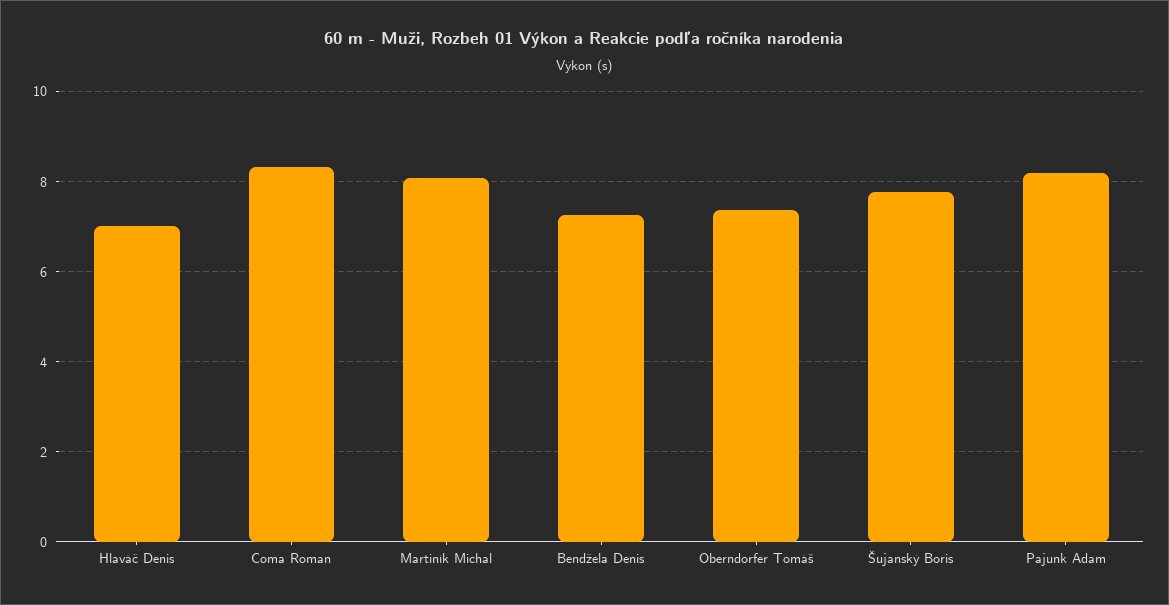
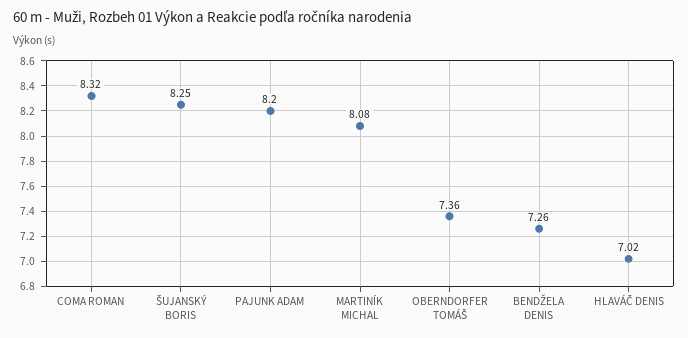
  {
    "Hlaváč Denis": 7.02,
    "Coma Roman": 8.32,
    "Martiník Michal": 8.08,
    "Bendžela Denis": 7.26,
    "Oberndorfer Tomáš": 7.36,
-   "Šujanský Boris": 7.8,
+   "Šujanský Boris": 8.25,
    "Pajunk Adam": 8.2
  }

